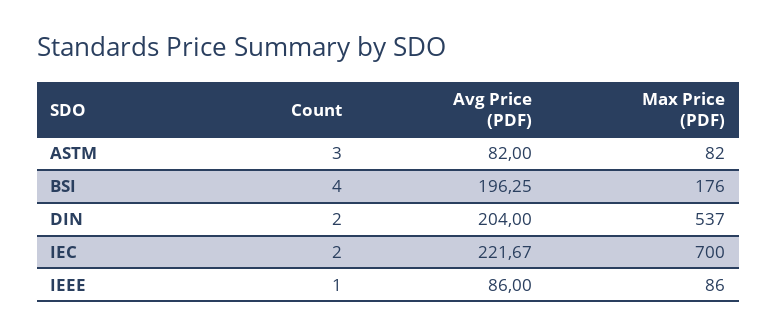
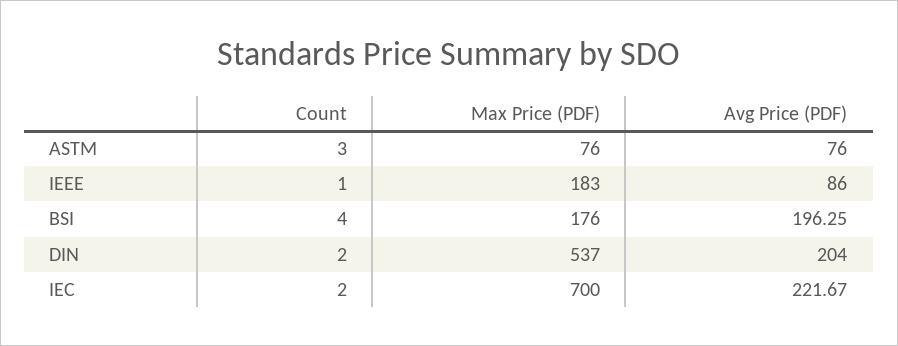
  {
    "Count": {
      "ASTM": 3,
      "BSI": 4,
      "DIN": 2,
      "IEC": 2,
      "IEEE": 1
    },
    "Avg Price (PDF)": {
-     "ASTM": 82,
+     "ASTM": 76,
      "BSI": 196.25,
      "DIN": 204,
      "IEC": 221.67,
      "IEEE": 86
    },
    "Max Price (PDF)": {
-     "ASTM": 82,
+     "ASTM": 76,
      "BSI": 176,
      "DIN": 537,
      "IEC": 700,
-     "IEEE": 86
+     "IEEE": 183
    }
  }

